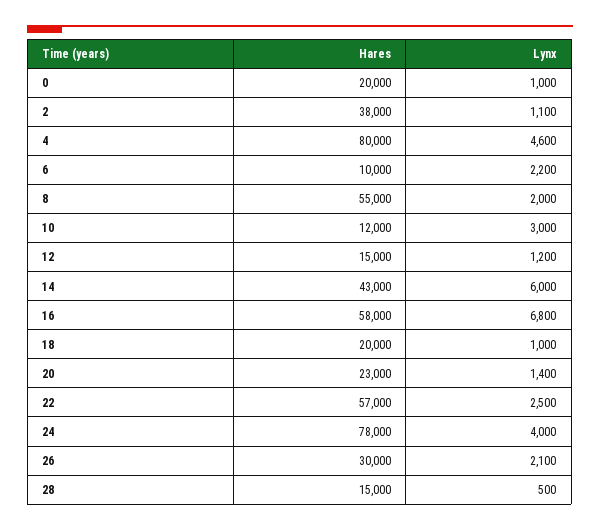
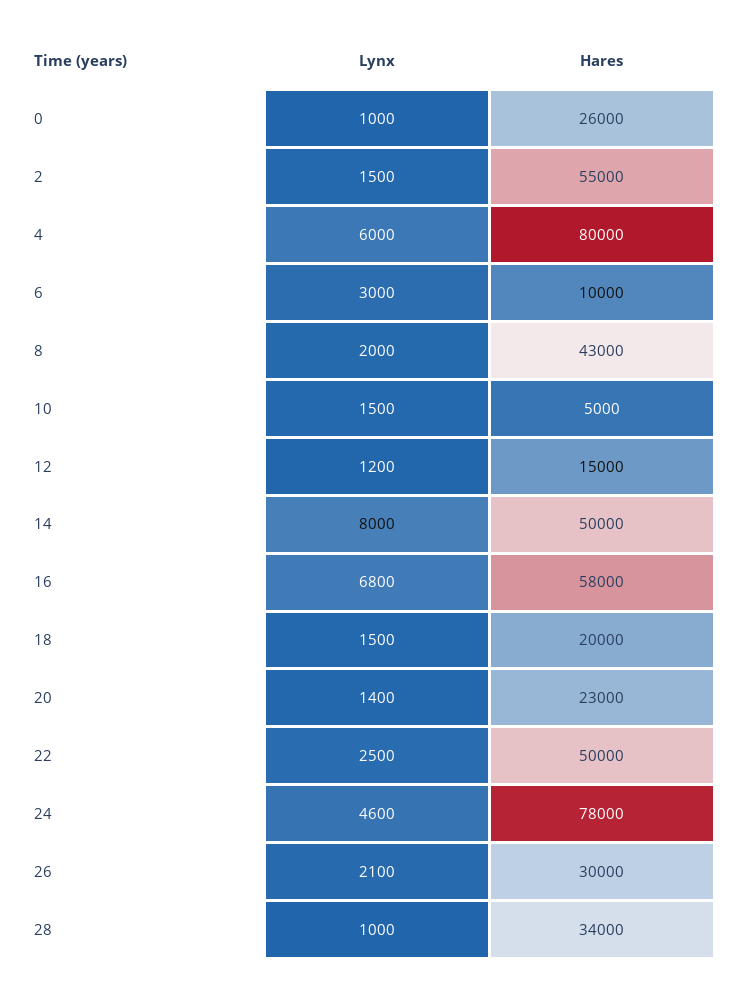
  {
    "Hares": {
-     "0": 20000,
+     "0": 26000,
-     "2": 38000,
+     "2": 55000,
      "4": 80000,
      "6": 10000,
-     "8": 55000,
+     "8": 43000,
-     "10": 12000,
+     "10": 5000,
      "12": 15000,
-     "14": 43000,
+     "14": 50000,
      "16": 58000,
      "18": 20000,
      "20": 23000,
-     "22": 57000,
+     "22": 50000,
      "24": 78000,
      "26": 30000,
-     "28": 15000
+     "28": 34000
    },
    "Lynx": {
      "0": 1000,
-     "2": 1100,
+     "2": 1500,
-     "4": 4600,
+     "4": 6000,
-     "6": 2200,
+     "6": 3000,
      "8": 2000,
-     "10": 3000,
+     "10": 1500,
      "12": 1200,
-     "14": 6000,
+     "14": 8000,
      "16": 6800,
-     "18": 1000,
+     "18": 1500,
      "20": 1400,
      "22": 2500,
-     "24": 4000,
+     "24": 4600,
      "26": 2100,
-     "28": 500
+     "28": 1000
    }
  }

